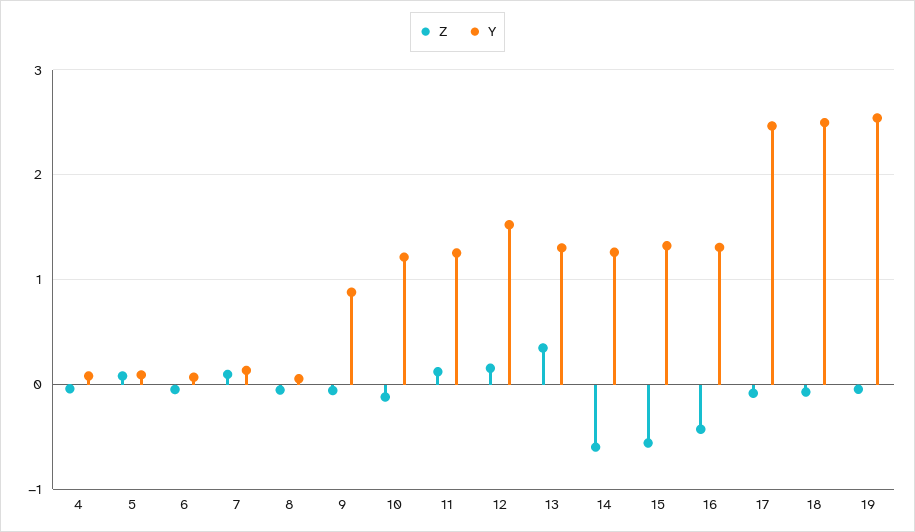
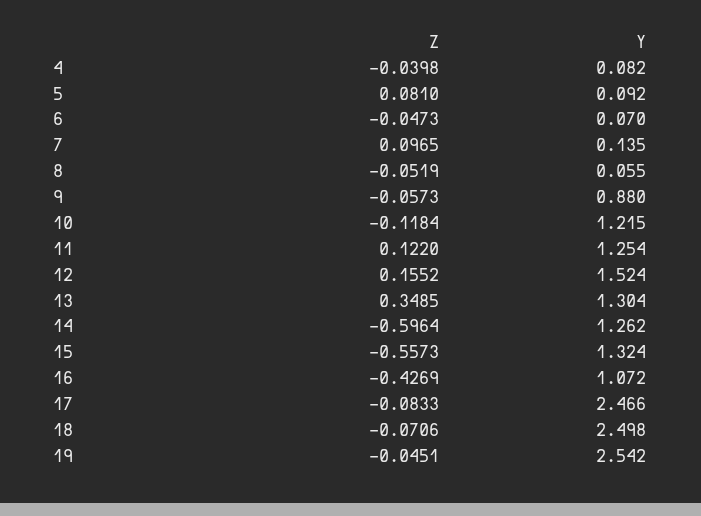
  {
    "Z": {
      "4": -0.0398,
      "5": 0.081,
      "6": -0.0473,
      "7": 0.0965,
      "8": -0.0519,
      "9": -0.0573,
      "10": -0.1184,
      "11": 0.122,
      "12": 0.1552,
      "13": 0.3485,
      "14": -0.5964,
      "15": -0.5573,
      "16": -0.4269,
      "17": -0.0833,
      "18": -0.0706,
      "19": -0.0451
    },
    "Y": {
      "4": 0.082,
      "5": 0.092,
      "6": 0.07,
      "7": 0.135,
      "8": 0.055,
      "9": 0.88,
      "10": 1.215,
      "11": 1.254,
      "12": 1.524,
      "13": 1.304,
      "14": 1.262,
      "15": 1.324,
-     "16": 1.3,
+     "16": 1.072,
      "17": 2.466,
      "18": 2.498,
      "19": 2.542
    }
  }

